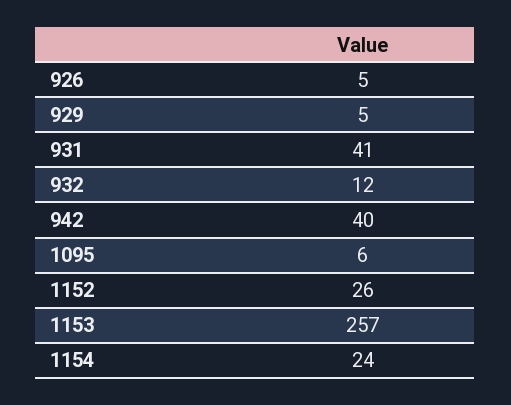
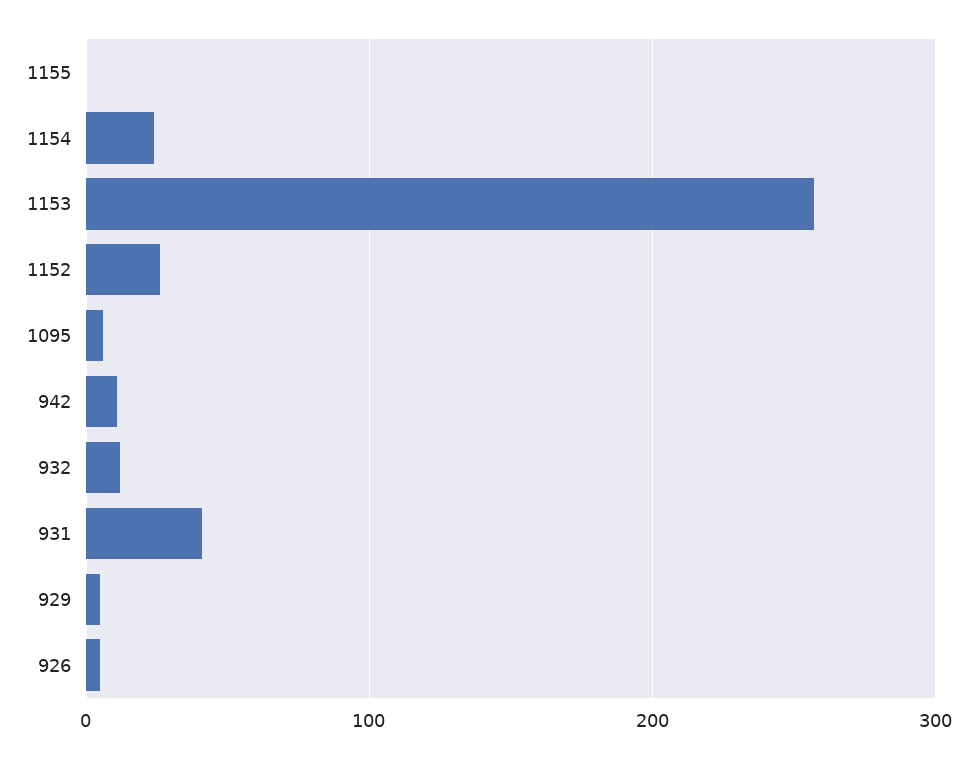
  {
    "926": 5,
    "929": 5,
    "931": 41,
    "932": 12,
-   "942": 40,
+   "942": 10,
    "1095": 6,
    "1152": 26,
    "1153": 257,
-   "1154": 24
+   "1154": 24,
+   "1155": 0
  }

